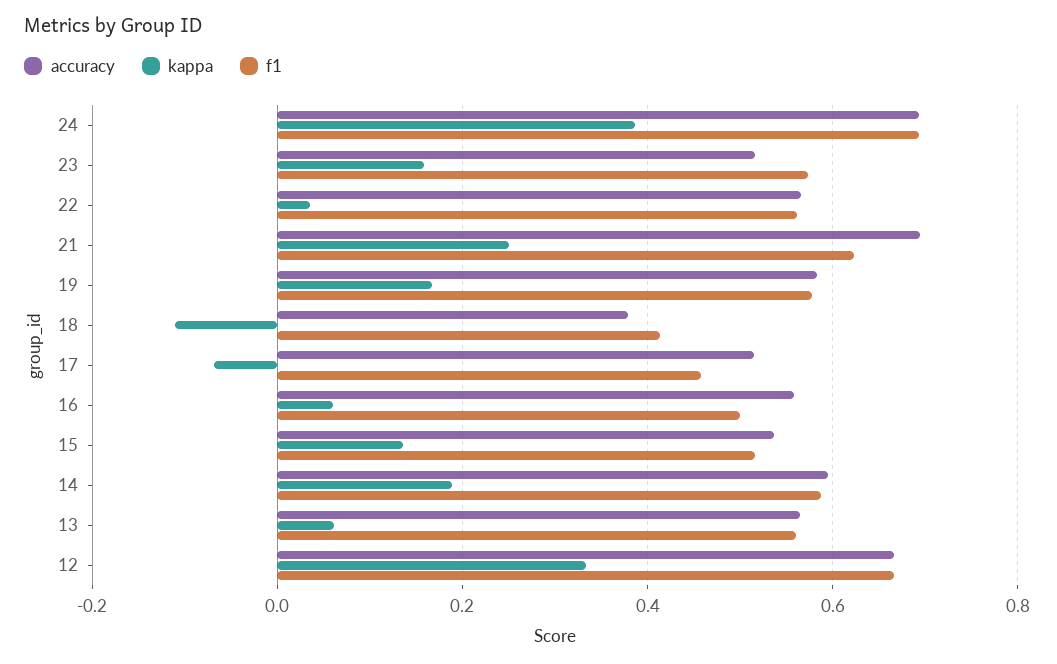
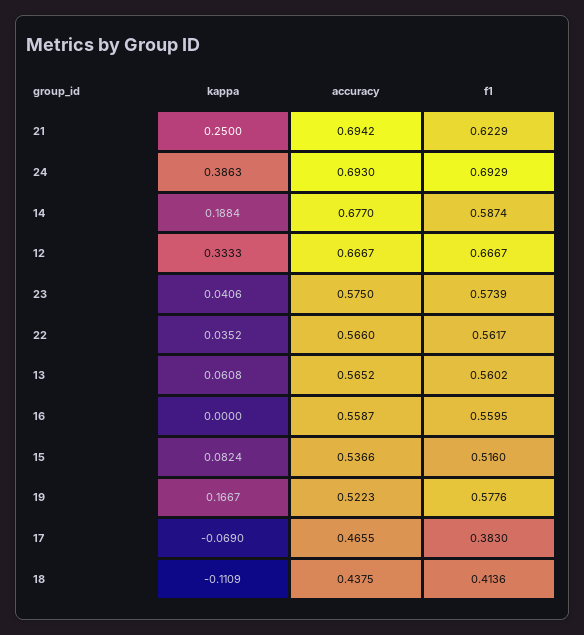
  {
    "accuracy": {
      "24": 0.693,
-     "23": 0.52,
+     "23": 0.575,
      "22": 0.566,
      "21": 0.6942,
-     "19": 0.58,
+     "19": 0.5223,
-     "18": 0.38,
+     "18": 0.4375,
-     "17": 0.52,
+     "17": 0.4655,
      "16": 0.5587,
      "15": 0.5366,
-     "14": 0.6,
+     "14": 0.677,
      "13": 0.5652,
      "12": 0.6667
    },
    "kappa": {
      "24": 0.3863,
-     "23": 0.16,
+     "23": 0.0406,
      "22": 0.0352,
      "21": 0.25,
      "19": 0.1667,
      "18": -0.1109,
      "17": -0.069,
-     "16": 0.06,
+     "16": 0,
-     "15": 0.14,
+     "15": 0.0824,
      "14": 0.1884,
      "13": 0.0608,
      "12": 0.3333
    },
    "f1": {
      "24": 0.6929,
      "23": 0.5739,
      "22": 0.5617,
      "21": 0.6229,
      "19": 0.5776,
      "18": 0.4136,
-     "17": 0.46,
+     "17": 0.383,
-     "16": 0.5,
+     "16": 0.5595,
      "15": 0.516,
      "14": 0.5874,
      "13": 0.5602,
      "12": 0.6667
    }
  }

